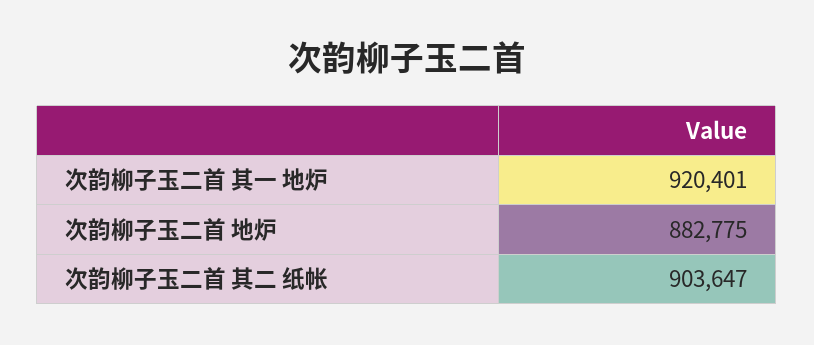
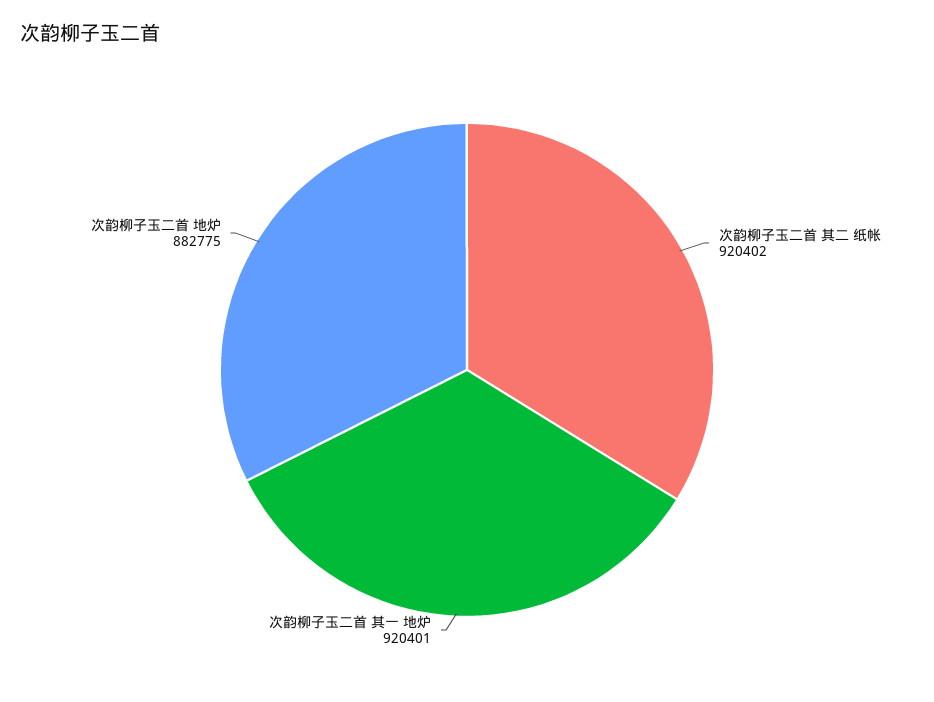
  {
    "次韵柳子玉二首 其一 地炉": 920401,
    "次韵柳子玉二首 地炉": 882775,
-   "次韵柳子玉二首 其二 纸帐": 903647
+   "次韵柳子玉二首 其二 纸帐": 920402
  }

